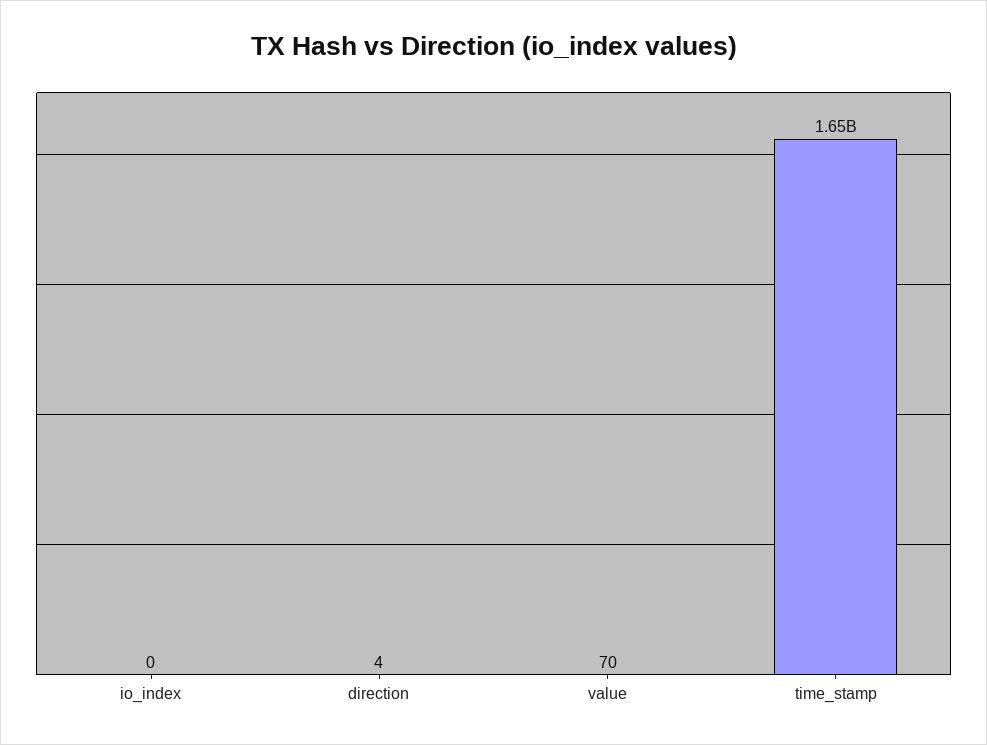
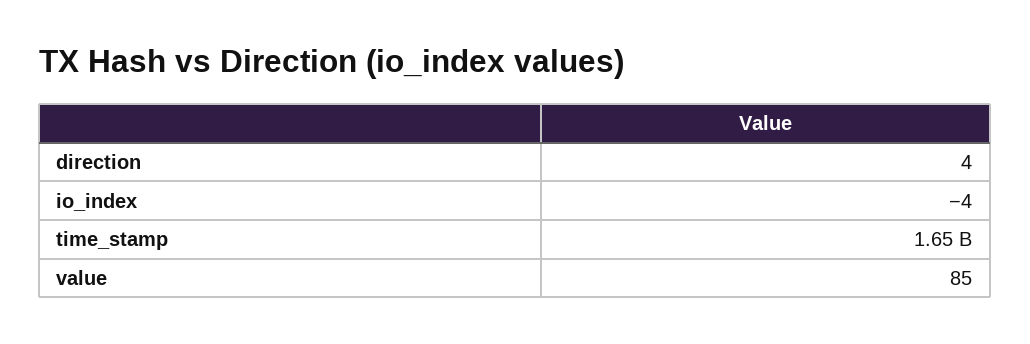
  {
-   "io_index": 0,
+   "io_index": -4,
    "direction": 4,
-   "value": 70,
+   "value": 85,
    "time_stamp": 1650000000
  }

